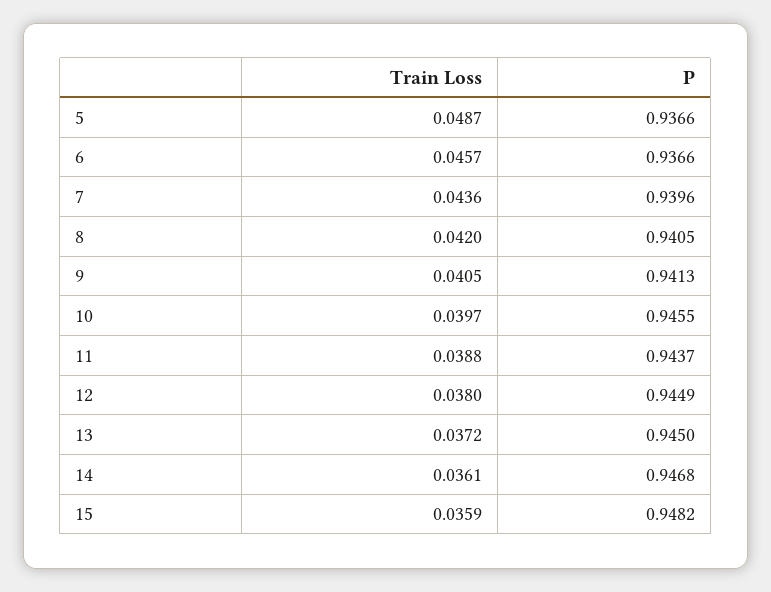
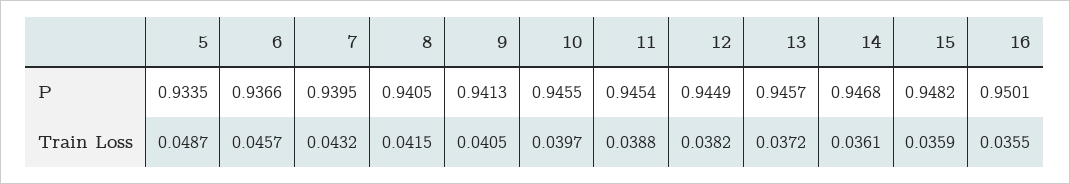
  {
    "Train Loss": {
      "5": 0.0487,
      "6": 0.0457,
-     "7": 0.0436,
+     "7": 0.0432,
-     "8": 0.042,
+     "8": 0.0415,
      "9": 0.0405,
      "10": 0.0397,
      "11": 0.0388,
-     "12": 0.038,
+     "12": 0.0382,
      "13": 0.0372,
      "14": 0.0361,
-     "15": 0.0359
+     "15": 0.0359,
+     "16": 0.0355
    },
    "P": {
-     "5": 0.9366,
+     "5": 0.9335,
      "6": 0.9366,
-     "7": 0.9396,
+     "7": 0.9395,
      "8": 0.9405,
      "9": 0.9413,
      "10": 0.9455,
-     "11": 0.9437,
+     "11": 0.9454,
      "12": 0.9449,
-     "13": 0.945,
+     "13": 0.9457,
      "14": 0.9468,
-     "15": 0.9482
+     "15": 0.9482,
+     "16": 0.9501
    }
  }

